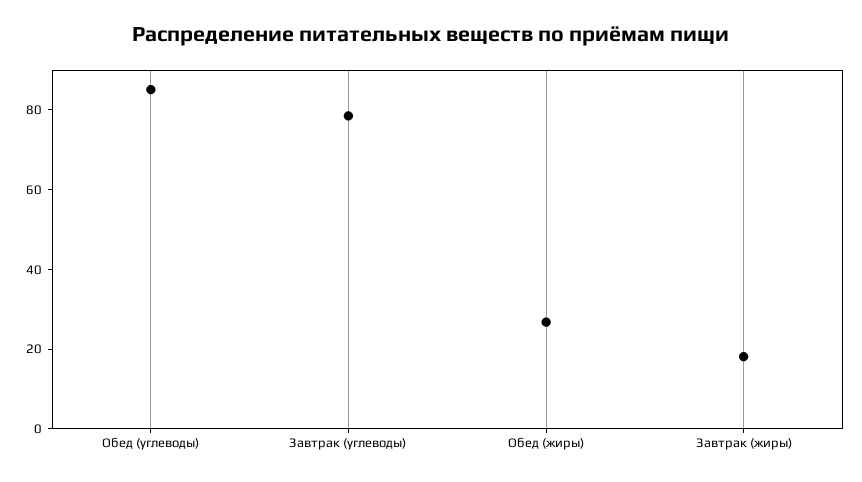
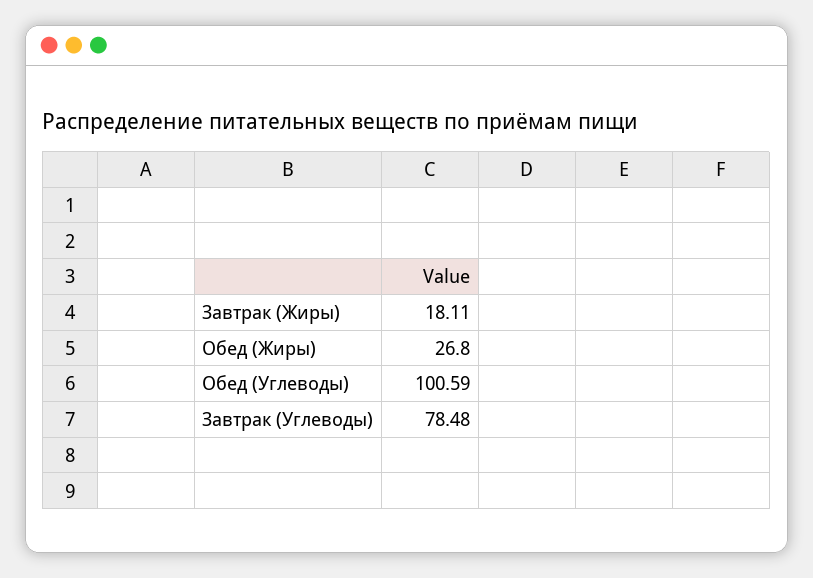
  {
-   "Обед (углеводы)": 85,
+   "Обед (углеводы)": 100.59,
    "Завтрак (углеводы)": 78.48,
    "Обед (жиры)": 26.8,
    "Завтрак (жиры)": 18.11
  }

